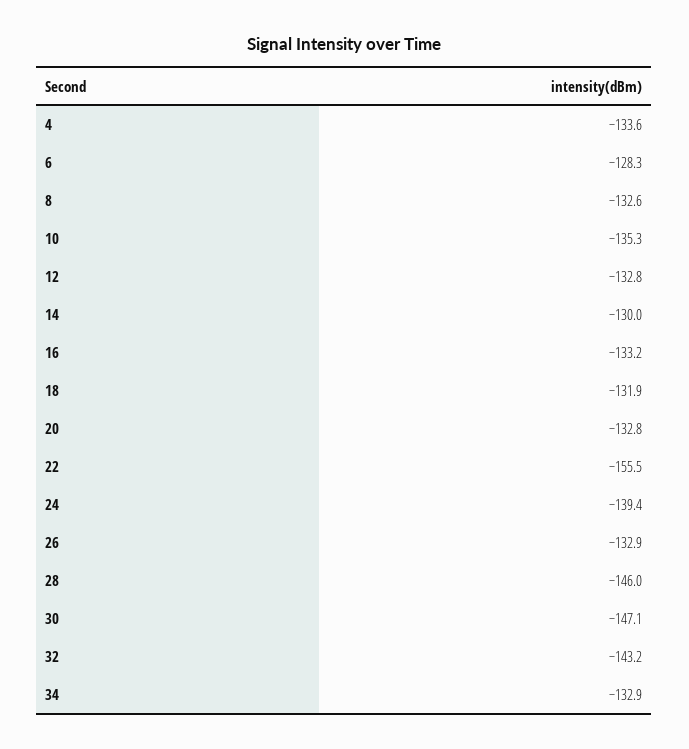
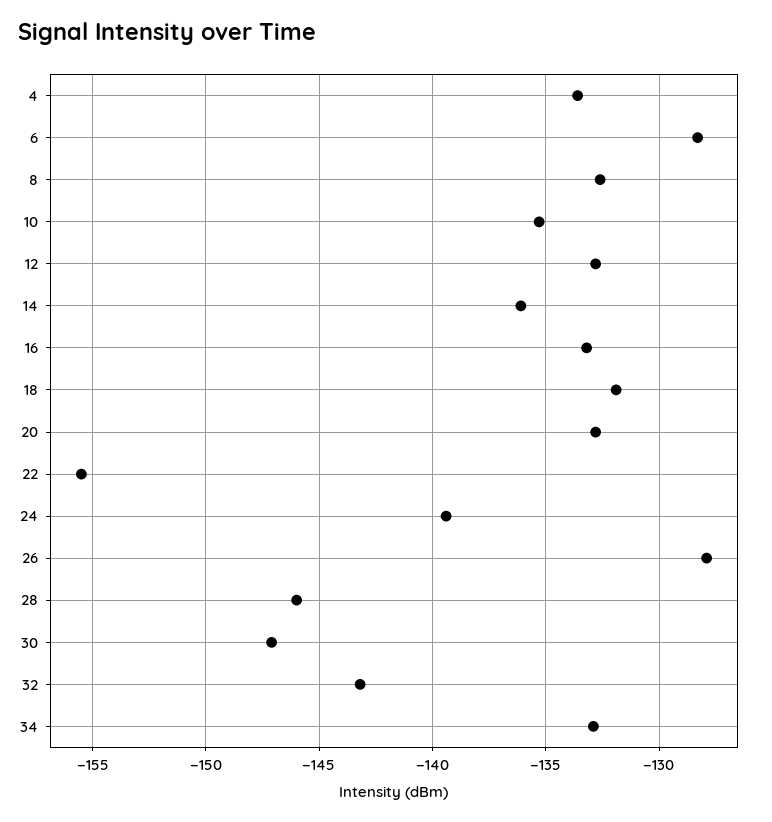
  {
    "4": -133.6,
    "6": -128.3,
    "8": -132.6,
    "10": -135.3,
    "12": -132.8,
-   "14": -130,
+   "14": -136,
    "16": -133.2,
    "18": -131.9,
    "20": -132.8,
    "22": -155.5,
    "24": -139.4,
-   "26": -132.9,
+   "26": -128,
    "28": -146,
    "30": -147.1,
    "32": -143.2,
    "34": -132.9
  }

